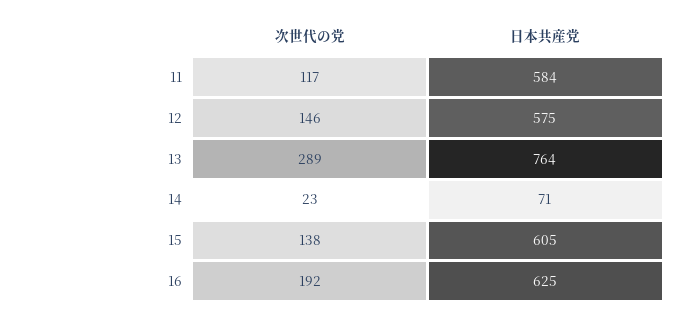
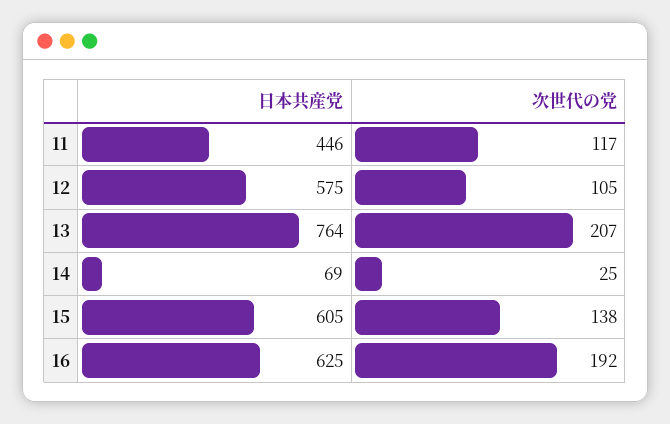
  {
    "次世代の党": {
      "11": 117,
-     "12": 146,
+     "12": 105,
-     "13": 289,
+     "13": 207,
-     "14": 23,
+     "14": 25,
      "15": 138,
      "16": 192
    },
    "日本共産党": {
-     "11": 584,
+     "11": 446,
      "12": 575,
      "13": 764,
-     "14": 71,
+     "14": 69,
      "15": 605,
      "16": 625
    }
  }

